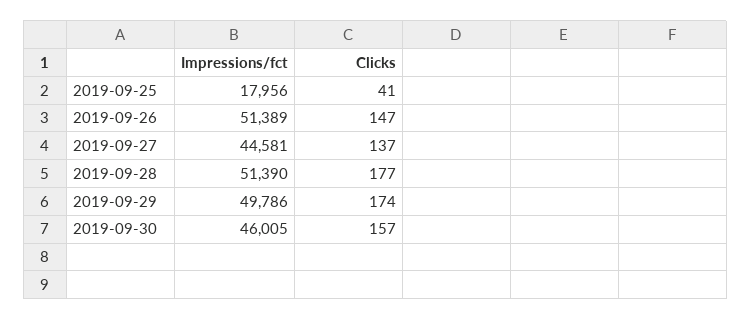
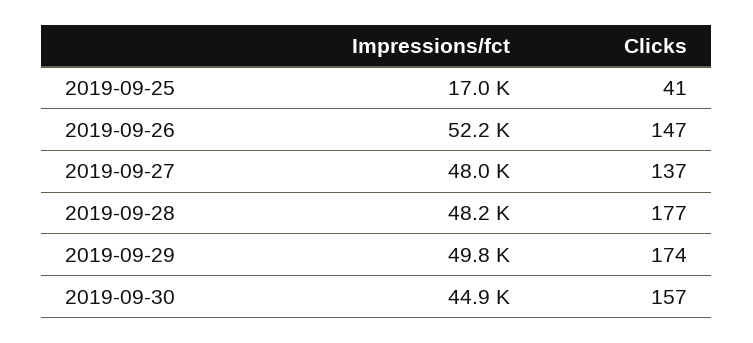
  {
    "Impressions/fct": {
-     "2019-09-25": 17956,
+     "2019-09-25": 17000,
-     "2019-09-26": 51389,
+     "2019-09-26": 52200,
-     "2019-09-27": 44581,
+     "2019-09-27": 48000,
-     "2019-09-28": 51390,
+     "2019-09-28": 48200,
      "2019-09-29": 49786,
-     "2019-09-30": 46005
+     "2019-09-30": 44900
    },
    "Clicks": {
      "2019-09-25": 41,
      "2019-09-26": 147,
      "2019-09-27": 137,
      "2019-09-28": 177,
      "2019-09-29": 174,
      "2019-09-30": 157
    }
  }

